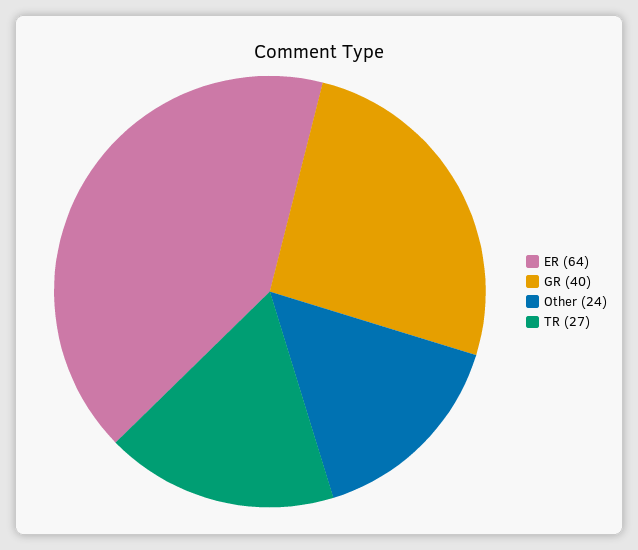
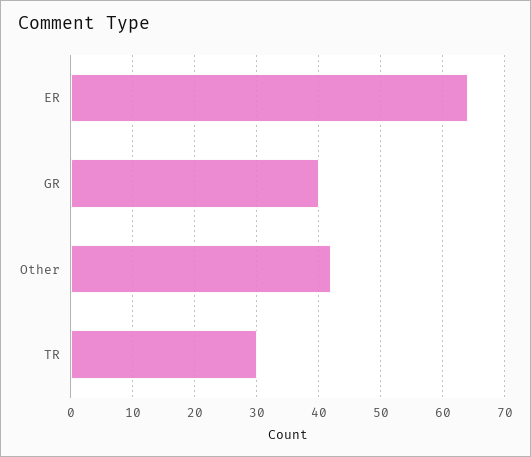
  {
    "ER": 64,
    "GR": 40,
-   "Other": 24,
+   "Other": 42,
-   "TR": 27
+   "TR": 30
  }

